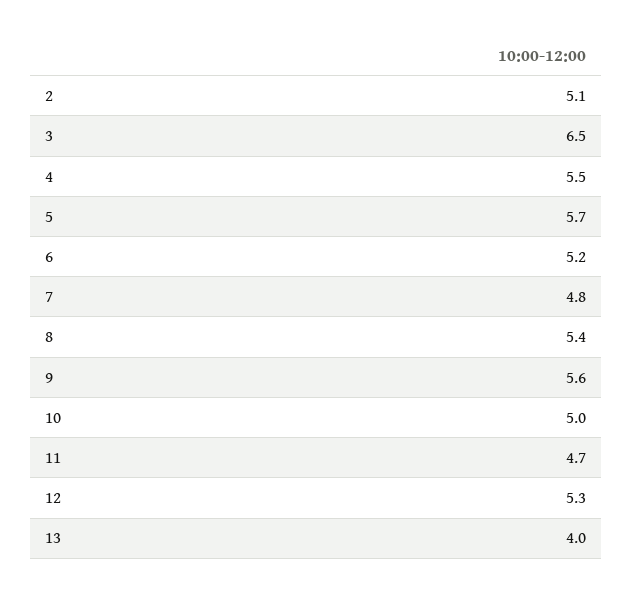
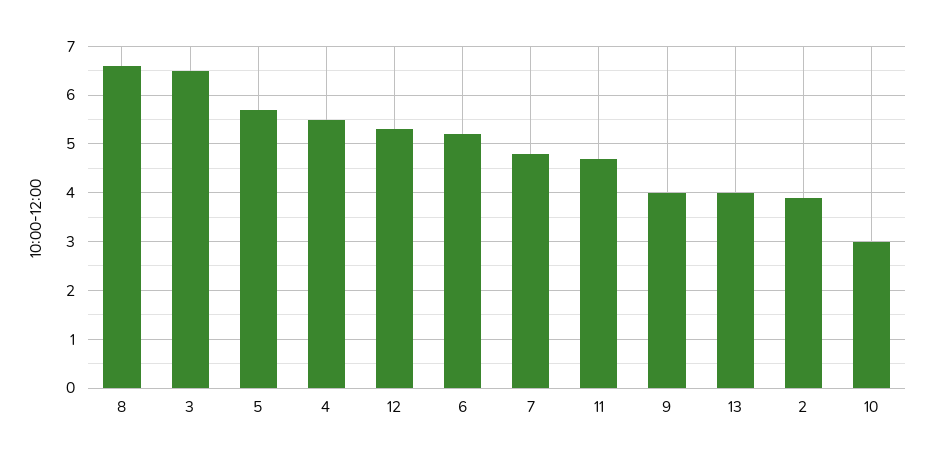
  {
-   "2": 5.1,
+   "2": 4,
    "3": 6.5,
    "4": 5.5,
    "5": 5.7,
    "6": 5.2,
    "7": 4.8,
-   "8": 5.4,
+   "8": 6.5,
-   "9": 5.6,
+   "9": 4,
-   "10": 5,
+   "10": 3,
    "11": 4.7,
    "12": 5.3,
    "13": 4
  }

